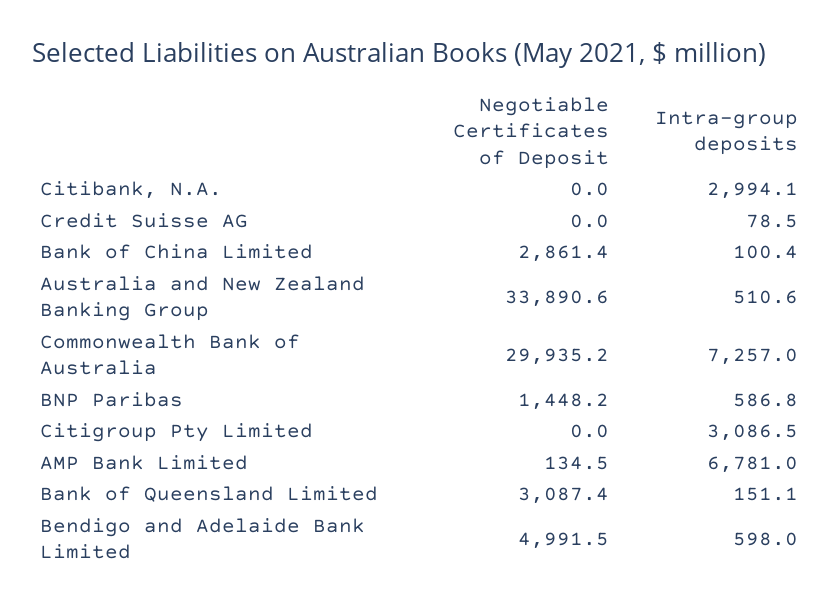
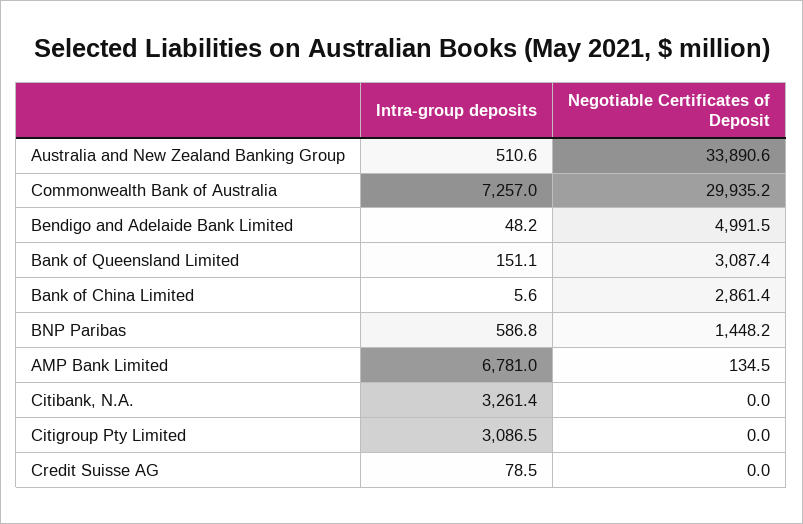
  {
    "Negotiable Certificates of Deposit": {
      "Citibank, N.A.": 0,
      "Credit Suisse AG": 0,
      "Bank of China Limited": 2861.4,
      "Australia and New Zealand Banking Group": 33890.6,
      "Commonwealth Bank of Australia": 29935.2,
      "BNP Paribas": 1448.2,
      "Citigroup Pty Limited": 0,
      "AMP Bank Limited": 134.5,
      "Bank of Queensland Limited": 3087.4,
      "Bendigo and Adelaide Bank Limited": 4991.5
    },
    "Intra-group deposits": {
-     "Citibank, N.A.": 2994.1,
+     "Citibank, N.A.": 3261.4,
      "Credit Suisse AG": 78.5,
-     "Bank of China Limited": 100.4,
+     "Bank of China Limited": 5.6,
      "Australia and New Zealand Banking Group": 510.6,
      "Commonwealth Bank of Australia": 7257,
      "BNP Paribas": 586.8,
      "Citigroup Pty Limited": 3086.5,
      "AMP Bank Limited": 6781,
      "Bank of Queensland Limited": 151.1,
-     "Bendigo and Adelaide Bank Limited": 598
+     "Bendigo and Adelaide Bank Limited": 48.2
    }
  }

